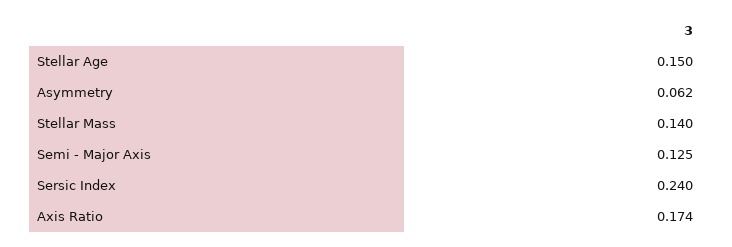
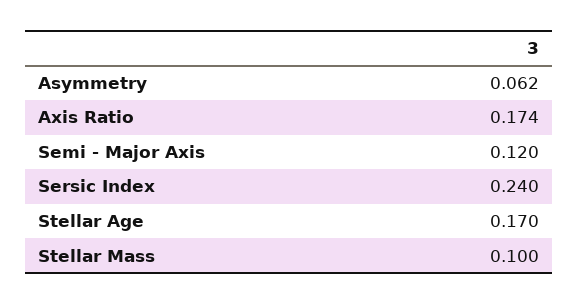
  {
-   "Stellar Age": 0.15,
+   "Stellar Age": 0.17,
    "Asymmetry": 0.062,
-   "Stellar Mass": 0.14,
+   "Stellar Mass": 0.1,
-   "Semi - Major Axis": 0.125,
+   "Semi - Major Axis": 0.12,
    "Sersic Index": 0.24,
    "Axis Ratio": 0.174
  }

